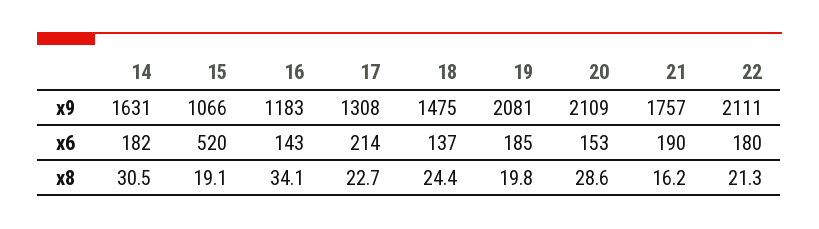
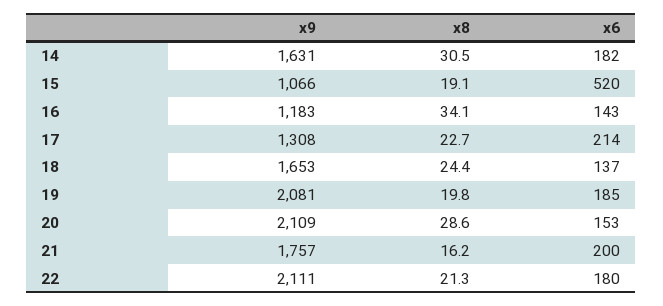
  {
    "14": {
      "x9": 1631,
      "x6": 182,
      "x8": 30.5
    },
    "15": {
      "x9": 1066,
      "x6": 520,
      "x8": 19.1
    },
    "16": {
      "x9": 1183,
      "x6": 143,
      "x8": 34.1
    },
    "17": {
      "x9": 1308,
      "x6": 214,
      "x8": 22.7
    },
    "18": {
-     "x9": 1475,
+     "x9": 1653,
      "x6": 137,
      "x8": 24.4
    },
    "19": {
      "x9": 2081,
      "x6": 185,
      "x8": 19.8
    },
    "20": {
      "x9": 2109,
      "x6": 153,
      "x8": 28.6
    },
    "21": {
      "x9": 1757,
-     "x6": 190,
+     "x6": 200,
      "x8": 16.2
    },
    "22": {
      "x9": 2111,
      "x6": 180,
      "x8": 21.3
    }
  }

